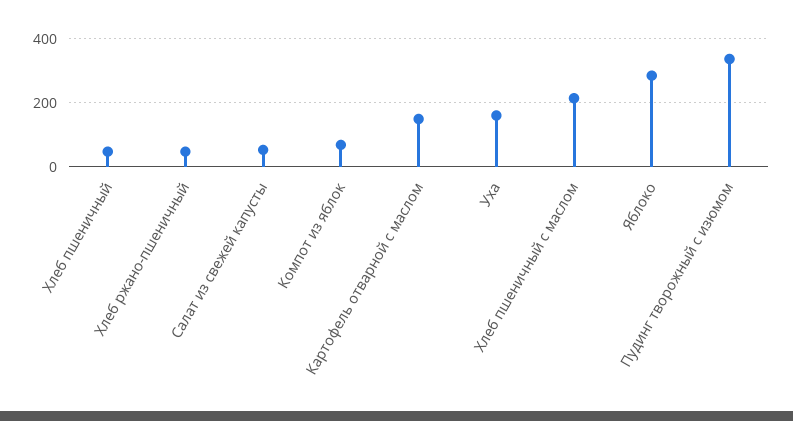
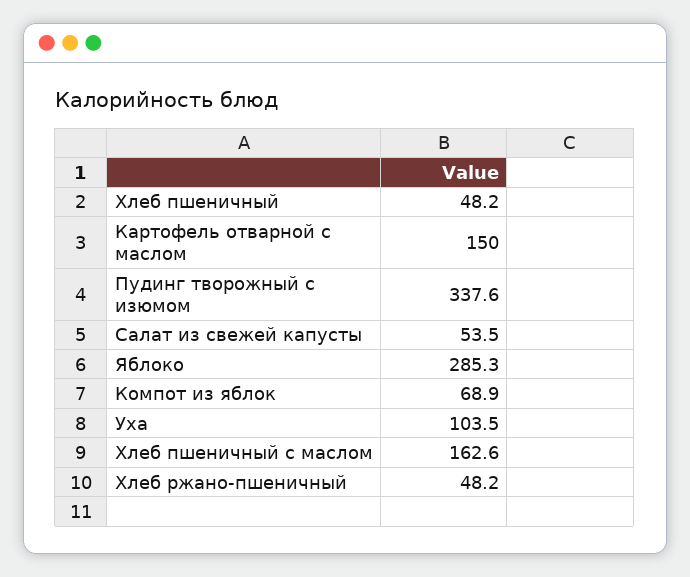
  {
    "Хлеб пшеничный": 48.2,
    "Хлеб ржано-пшеничный": 48.2,
    "Салат из свежей капусты": 53.5,
    "Компот из яблок": 68.9,
    "Картофель отварной с маслом": 150,
-   "Уха": 160,
+   "Уха": 103.5,
-   "Хлеб пшеничный с маслом": 220,
+   "Хлеб пшеничный с маслом": 162.6,
    "Яблоко": 285.3,
    "Пудинг творожный с изюмом": 337.6
  }

